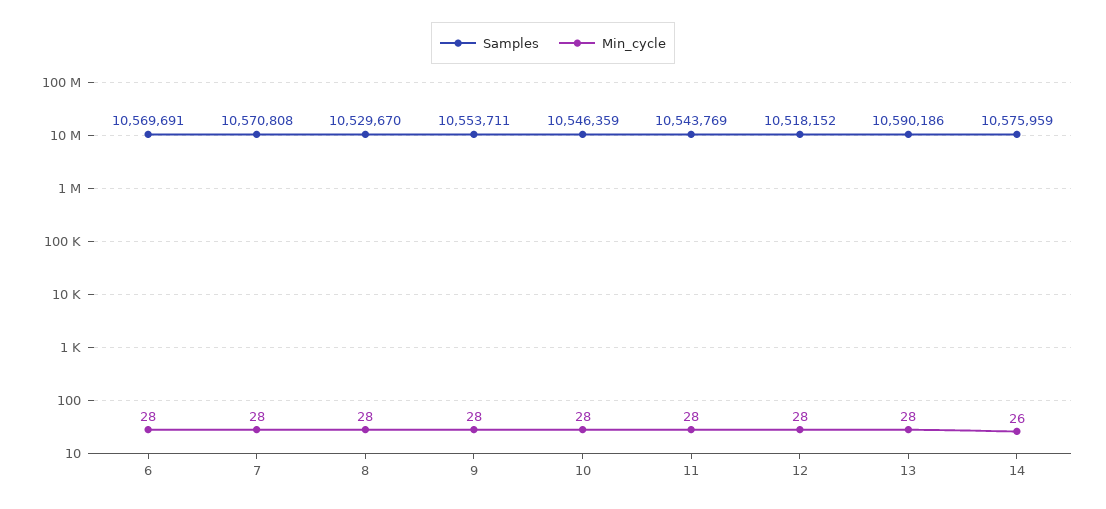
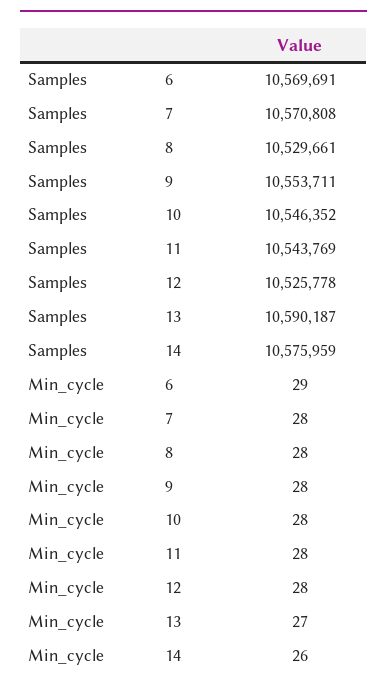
  {
    "Samples": {
      "6": 10569691,
      "7": 10570808,
-     "8": 10529670,
+     "8": 10529661,
      "9": 10553711,
-     "10": 10546359,
+     "10": 10546352,
      "11": 10543769,
-     "12": 10518152,
+     "12": 10525778,
-     "13": 10590186,
+     "13": 10590187,
      "14": 10575959
    },
    "Min_cycle": {
-     "6": 28,
+     "6": 29,
      "7": 28,
      "8": 28,
      "9": 28,
      "10": 28,
      "11": 28,
      "12": 28,
-     "13": 28,
+     "13": 27,
      "14": 26
    }
  }

